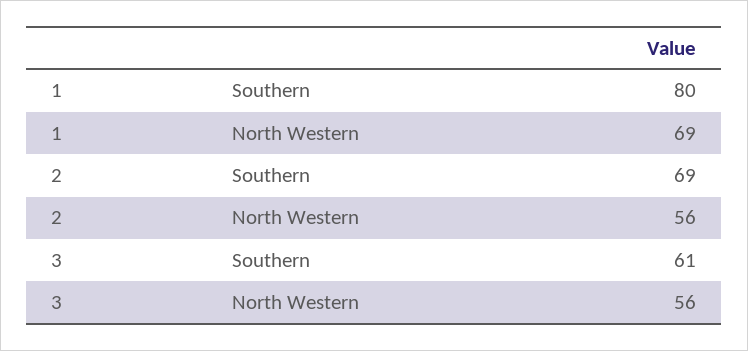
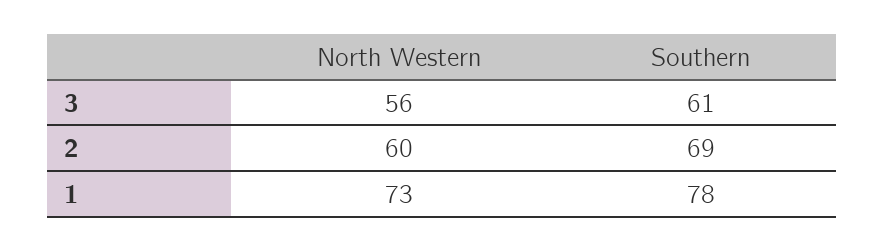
  {
    "1": {
-     "Southern": 80,
+     "Southern": 78,
-     "North Western": 69
+     "North Western": 73
    },
    "2": {
      "Southern": 69,
-     "North Western": 56
+     "North Western": 60
    },
    "3": {
      "Southern": 61,
      "North Western": 56
    }
  }

